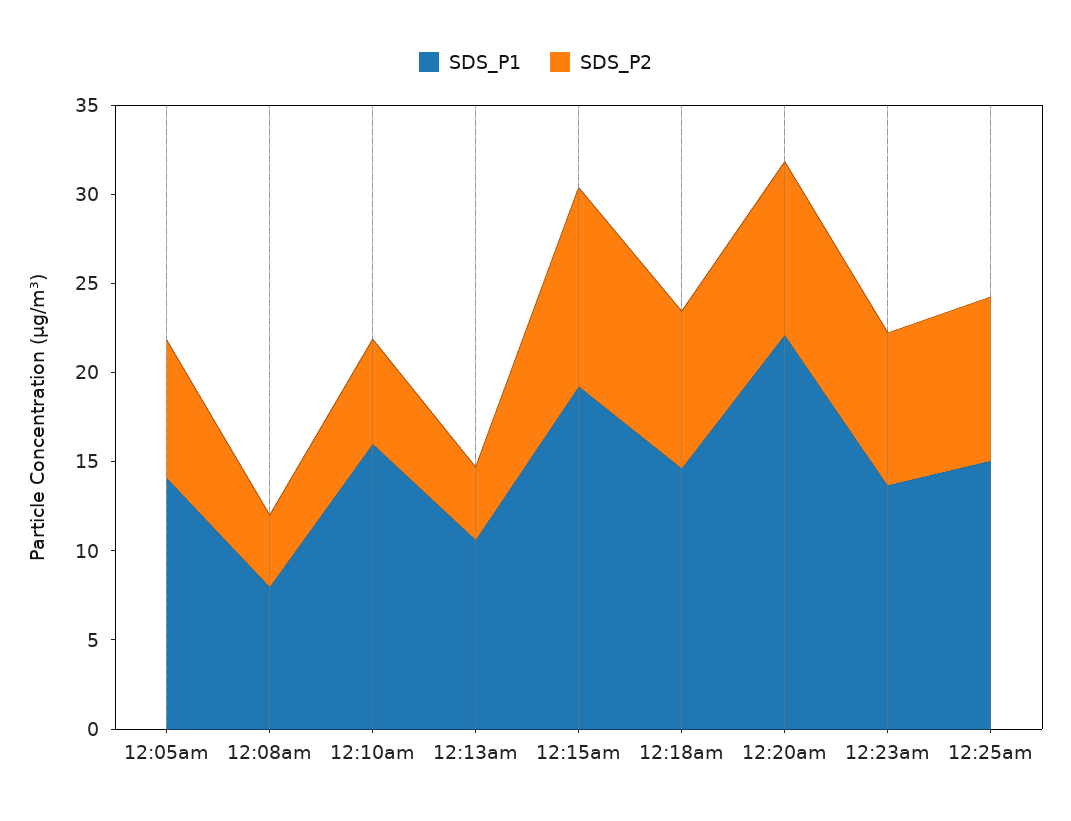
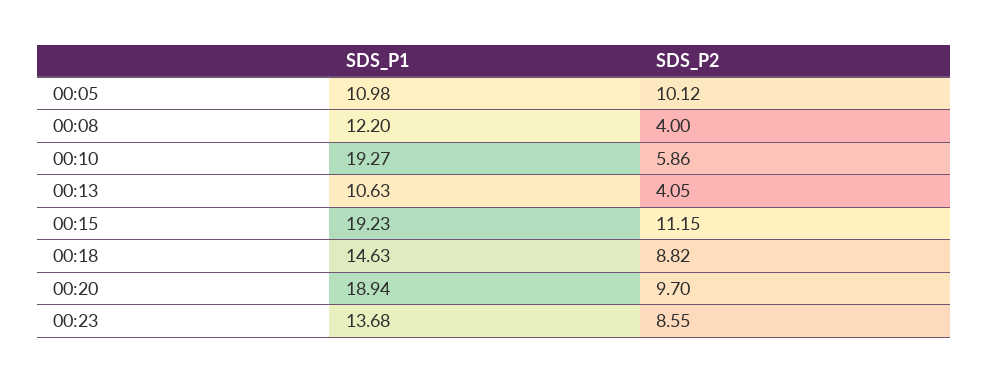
  {
    "SDS_P1": {
-     "12:05am": 14,
+     "12:05am": 10.98,
-     "12:08am": 8,
+     "12:08am": 12.2,
-     "12:10am": 16,
+     "12:10am": 19.27,
      "12:13am": 10.63,
      "12:15am": 19.23,
      "12:18am": 14.63,
-     "12:20am": 22,
+     "12:20am": 18.94,
-     "12:23am": 13.68,
+     "12:23am": 13.68
-     "12:25am": 15
    },
    "SDS_P2": {
-     "12:05am": 8,
+     "12:05am": 10.12,
      "12:08am": 4,
      "12:10am": 5.86,
      "12:13am": 4.05,
      "12:15am": 11.15,
      "12:18am": 8.82,
      "12:20am": 9.7,
-     "12:23am": 8.55,
+     "12:23am": 8.55
-     "12:25am": 9
    }
  }

